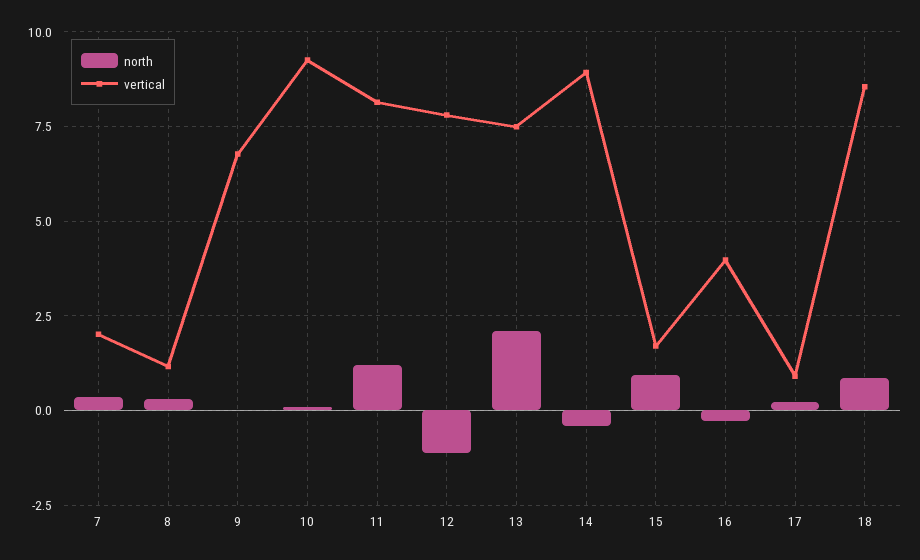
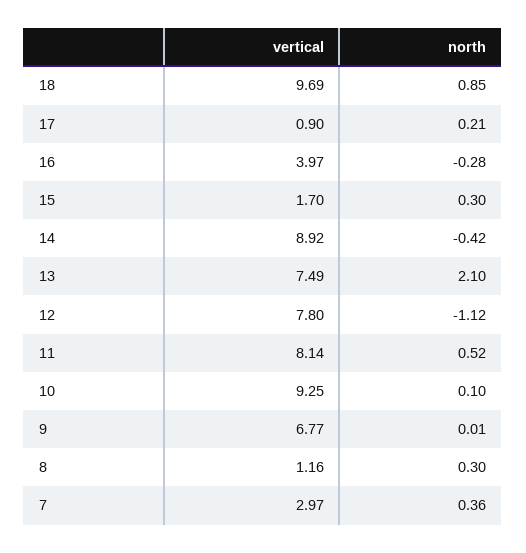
  {
    "north": {
      "7": 0.36,
      "8": 0.3,
      "9": 0.01,
      "10": 0.1,
-     "11": 1.25,
+     "11": 0.52,
      "12": -1.12,
      "13": 2.1,
      "14": -0.42,
-     "15": 1,
+     "15": 0.3,
      "16": -0.28,
      "17": 0.21,
      "18": 0.85
    },
    "vertical": {
-     "7": 2,
+     "7": 2.97,
      "8": 1.16,
      "9": 6.77,
      "10": 9.25,
      "11": 8.14,
      "12": 7.8,
      "13": 7.49,
      "14": 8.92,
      "15": 1.7,
      "16": 3.97,
      "17": 0.9,
-     "18": 8.5
+     "18": 9.69
    }
  }

